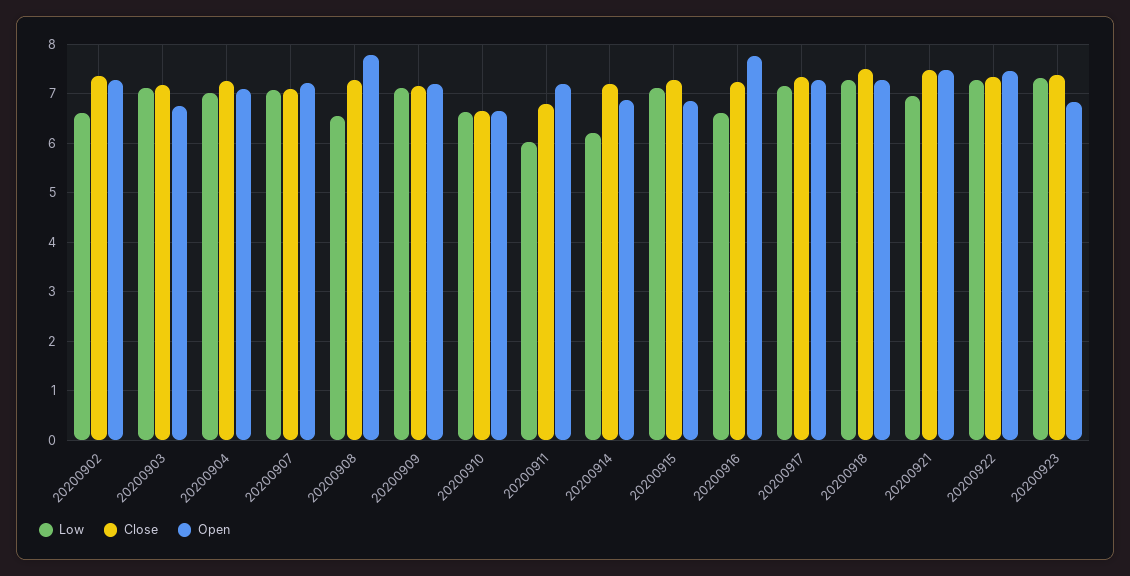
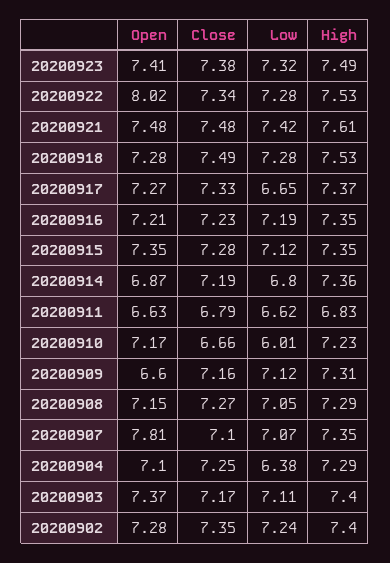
  {
    "Low": {
-     "20200902": 6.6,
+     "20200902": 7.24,
      "20200903": 7.11,
-     "20200904": 7,
+     "20200904": 6.38,
      "20200907": 7.07,
-     "20200908": 6.6,
+     "20200908": 7.05,
      "20200909": 7.12,
-     "20200910": 6.6,
+     "20200910": 6.01,
-     "20200911": 6,
+     "20200911": 6.62,
-     "20200914": 6.2,
+     "20200914": 6.8,
      "20200915": 7.12,
-     "20200916": 6.6,
+     "20200916": 7.19,
-     "20200917": 7.2,
+     "20200917": 6.65,
      "20200918": 7.28,
-     "20200921": 7,
+     "20200921": 7.42,
      "20200922": 7.28,
      "20200923": 7.32
    },
    "Close": {
      "20200902": 7.35,
      "20200903": 7.17,
      "20200904": 7.25,
      "20200907": 7.1,
      "20200908": 7.27,
      "20200909": 7.16,
      "20200910": 6.66,
      "20200911": 6.79,
      "20200914": 7.19,
      "20200915": 7.28,
      "20200916": 7.23,
      "20200917": 7.33,
      "20200918": 7.49,
      "20200921": 7.48,
      "20200922": 7.34,
      "20200923": 7.38
    },
    "Open": {
      "20200902": 7.28,
-     "20200903": 6.8,
+     "20200903": 7.37,
      "20200904": 7.1,
-     "20200907": 7.2,
+     "20200907": 7.81,
-     "20200908": 7.8,
+     "20200908": 7.15,
-     "20200909": 7.2,
+     "20200909": 6.6,
-     "20200910": 6.6,
+     "20200910": 7.17,
-     "20200911": 7.2,
+     "20200911": 6.63,
      "20200914": 6.87,
-     "20200915": 6.8,
+     "20200915": 7.35,
-     "20200916": 7.8,
+     "20200916": 7.21,
      "20200917": 7.27,
      "20200918": 7.28,
      "20200921": 7.48,
-     "20200922": 7.4,
+     "20200922": 8.02,
-     "20200923": 6.8
+     "20200923": 7.41
-   }
+   },
+   "High": {
+     "20200923": 7.49,
+     "20200922": 7.53,
+     "20200921": 7.61,
+     "20200918": 7.53,
+     "20200917": 7.37,
+     "20200916": 7.35,
+     "20200915": 7.35,
+     "20200914": 7.36,
+     "20200911": 6.83,
+     "20200910": 7.23,
+     "20200909": 7.31,
+     "20200908": 7.29,
+     "20200907": 7.35,
+     "20200904": 7.29,
+     "20200903": 7.4,
+     "20200902": 7.4
+   }
  }

